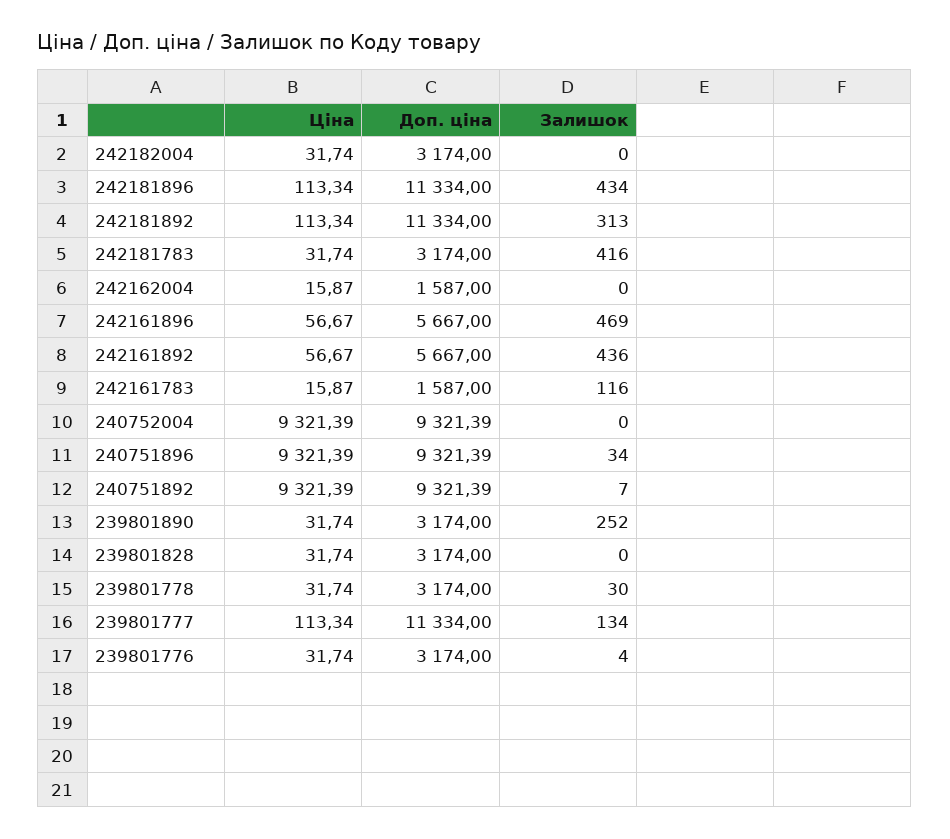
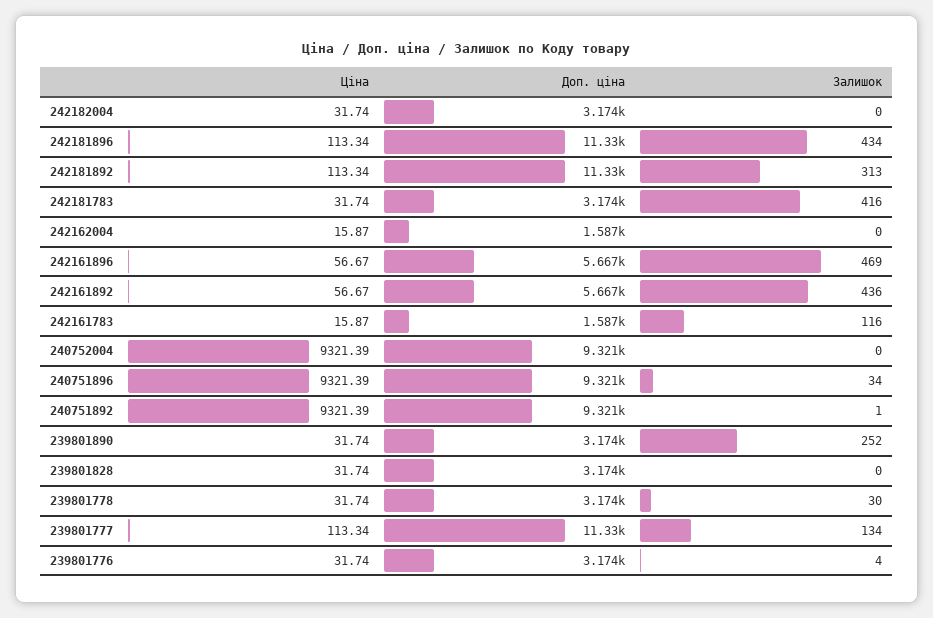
  {
    "Ціна": {
      "242182004": 31.74,
      "242181896": 113.34,
      "242181892": 113.34,
      "242181783": 31.74,
      "242162004": 15.87,
      "242161896": 56.67,
      "242161892": 56.67,
      "242161783": 15.87,
      "240752004": 9321.39,
      "240751896": 9321.39,
      "240751892": 9321.39,
      "239801890": 31.74,
      "239801828": 31.74,
      "239801778": 31.74,
      "239801777": 113.34,
      "239801776": 31.74
    },
    "Доп. ціна": {
      "242182004": 3174,
      "242181896": 11334,
      "242181892": 11334,
      "242181783": 3174,
      "242162004": 1587,
      "242161896": 5667,
      "242161892": 5667,
      "242161783": 1587,
      "240752004": 9321.39,
      "240751896": 9321.39,
      "240751892": 9321.39,
      "239801890": 3174,
      "239801828": 3174,
      "239801778": 3174,
      "239801777": 11334,
      "239801776": 3174
    },
    "Залишок": {
      "242182004": 0,
      "242181896": 434,
      "242181892": 313,
      "242181783": 416,
      "242162004": 0,
      "242161896": 469,
      "242161892": 436,
      "242161783": 116,
      "240752004": 0,
      "240751896": 34,
-     "240751892": 7,
+     "240751892": 1,
      "239801890": 252,
      "239801828": 0,
      "239801778": 30,
      "239801777": 134,
      "239801776": 4
    }
  }

